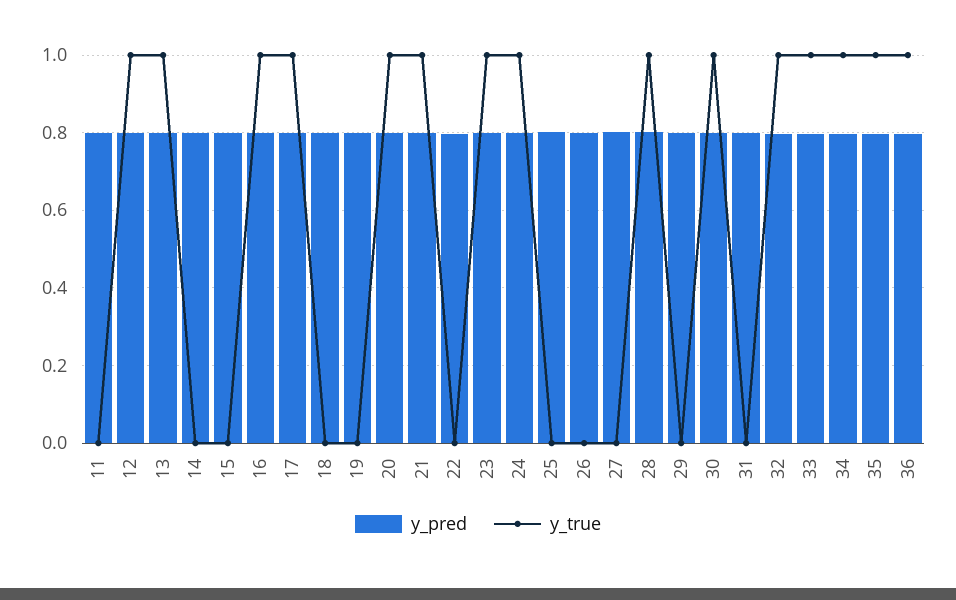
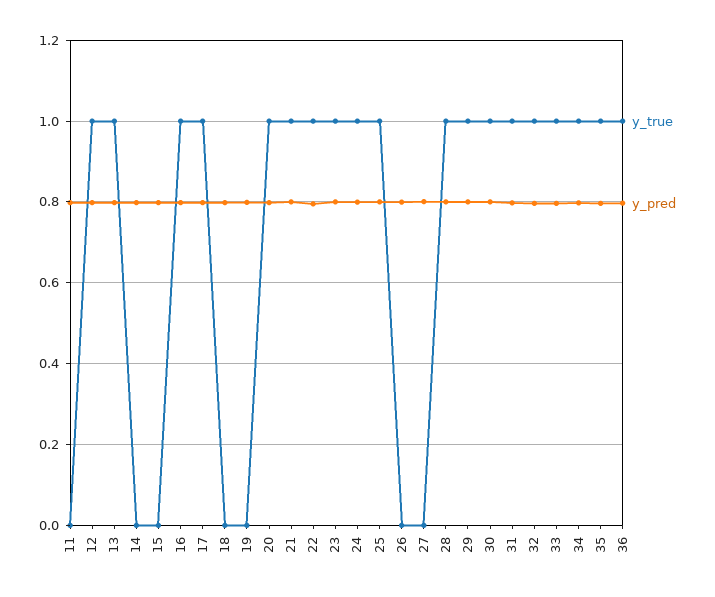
  {
    "y_pred": {
      "11": 0.8,
      "12": 0.8,
      "13": 0.8,
      "14": 0.8,
      "15": 0.8,
      "16": 0.8,
      "17": 0.8,
      "18": 0.8,
      "19": 0.8,
      "20": 0.8,
      "21": 0.8,
      "22": 0.8,
      "23": 0.8,
      "24": 0.8,
      "25": 0.8,
      "26": 0.8,
      "27": 0.8,
      "28": 0.8,
      "29": 0.8,
      "30": 0.8,
      "31": 0.8,
      "32": 0.8,
      "33": 0.8,
      "34": 0.8,
      "35": 0.8,
      "36": 0.8
    },
    "y_true": {
      "11": 0,
      "12": 1,
      "13": 1,
      "14": 0,
      "15": 0,
      "16": 1,
      "17": 1,
      "18": 0,
      "19": 0,
      "20": 1,
      "21": 1,
-     "22": 0,
+     "22": 1,
      "23": 1,
      "24": 1,
-     "25": 0,
+     "25": 1,
      "26": 0,
      "27": 0,
      "28": 1,
-     "29": 0,
+     "29": 1,
      "30": 1,
-     "31": 0,
+     "31": 1,
      "32": 1,
      "33": 1,
      "34": 1,
      "35": 1,
      "36": 1
    }
  }

